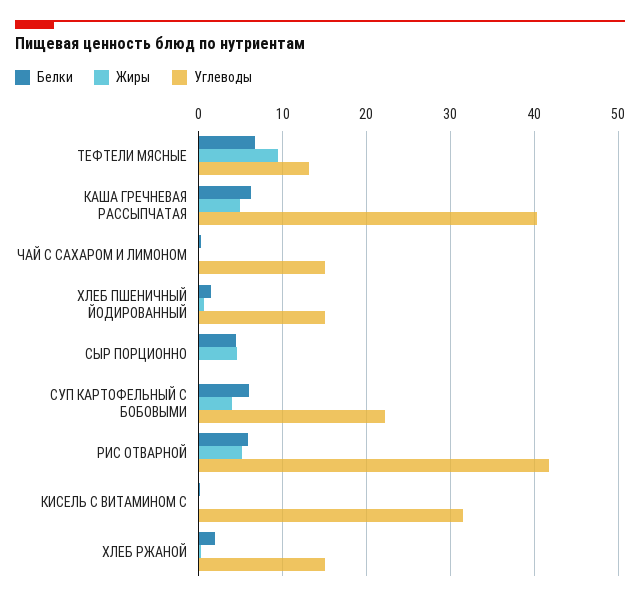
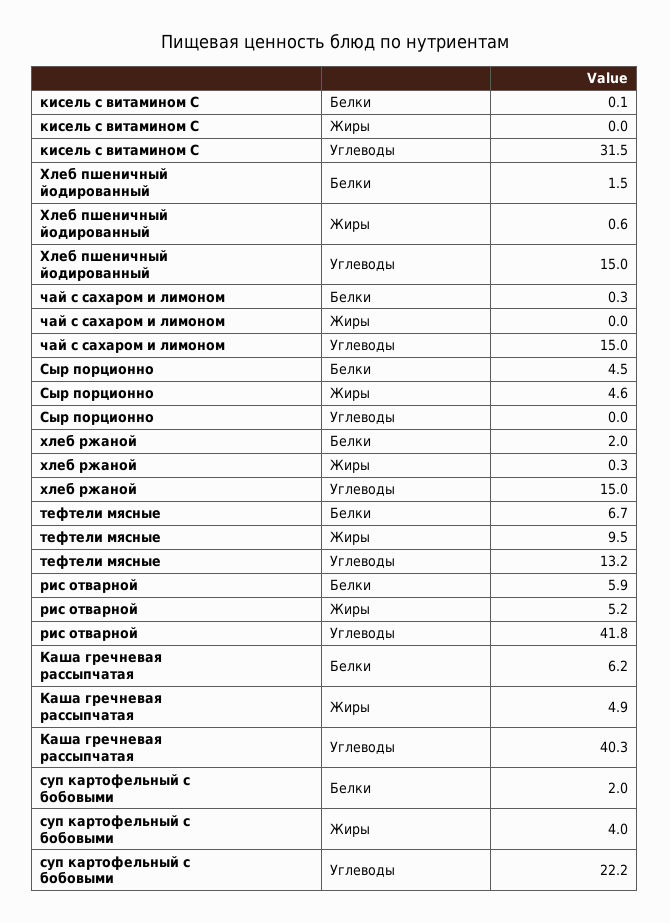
  {
    "Белки": {
      "ТЕФТЕЛИ МЯСНЫЕ": 6.7,
      "КАША ГРЕЧНЕВАЯ РАССЫПЧАТАЯ": 6.2,
      "ЧАЙ С САХАРОМ И ЛИМОНОМ": 0.3,
      "ХЛЕБ ПШЕНИЧНЫЙ ЙОДИРОВАННЫЙ": 1.5,
      "СЫР ПОРЦИОННО": 4.5,
-     "СУП КАРТОФЕЛЬНЫЙ С БОБОВЫМИ": 6,
+     "СУП КАРТОФЕЛЬНЫЙ С БОБОВЫМИ": 2,
      "РИС ОТВАРНОЙ": 5.9,
      "КИСЕЛЬ С ВИТАМИНОМ С": 0.1,
      "ХЛЕБ РЖАНОЙ": 2
    },
    "Жиры": {
      "ТЕФТЕЛИ МЯСНЫЕ": 9.5,
      "КАША ГРЕЧНЕВАЯ РАССЫПЧАТАЯ": 4.9,
      "ЧАЙ С САХАРОМ И ЛИМОНОМ": 0,
      "ХЛЕБ ПШЕНИЧНЫЙ ЙОДИРОВАННЫЙ": 0.6,
      "СЫР ПОРЦИОННО": 4.6,
      "СУП КАРТОФЕЛЬНЫЙ С БОБОВЫМИ": 4,
      "РИС ОТВАРНОЙ": 5.2,
      "КИСЕЛЬ С ВИТАМИНОМ С": 0,
      "ХЛЕБ РЖАНОЙ": 0.3
    },
    "Углеводы": {
      "ТЕФТЕЛИ МЯСНЫЕ": 13.2,
      "КАША ГРЕЧНЕВАЯ РАССЫПЧАТАЯ": 40.3,
      "ЧАЙ С САХАРОМ И ЛИМОНОМ": 15,
      "ХЛЕБ ПШЕНИЧНЫЙ ЙОДИРОВАННЫЙ": 15,
      "СЫР ПОРЦИОННО": 0,
      "СУП КАРТОФЕЛЬНЫЙ С БОБОВЫМИ": 22.2,
      "РИС ОТВАРНОЙ": 41.8,
      "КИСЕЛЬ С ВИТАМИНОМ С": 31.5,
      "ХЛЕБ РЖАНОЙ": 15
    }
  }

